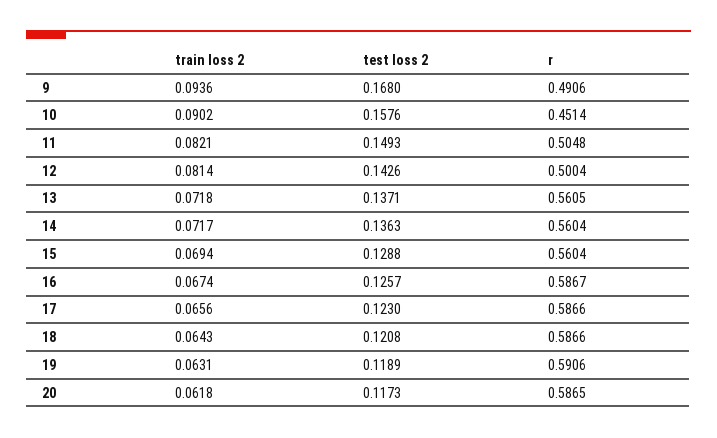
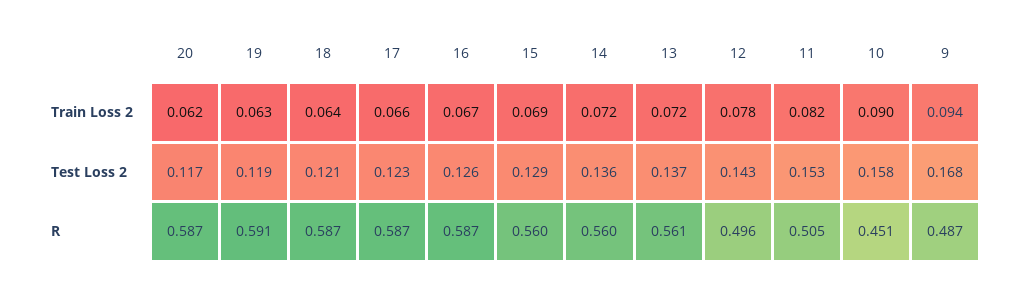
  {
    "train loss 2": {
      "9": 0.0936,
      "10": 0.0902,
      "11": 0.0821,
-     "12": 0.0814,
+     "12": 0.078,
      "13": 0.0718,
      "14": 0.0717,
      "15": 0.0694,
      "16": 0.0674,
      "17": 0.0656,
      "18": 0.0643,
      "19": 0.0631,
      "20": 0.0618
    },
    "test loss 2": {
      "9": 0.168,
      "10": 0.1576,
-     "11": 0.1493,
+     "11": 0.153,
      "12": 0.1426,
      "13": 0.1371,
      "14": 0.1363,
      "15": 0.1288,
      "16": 0.1257,
      "17": 0.123,
      "18": 0.1208,
      "19": 0.1189,
      "20": 0.1173
    },
    "r": {
-     "9": 0.4906,
+     "9": 0.487,
      "10": 0.4514,
      "11": 0.5048,
-     "12": 0.5004,
+     "12": 0.496,
      "13": 0.5605,
      "14": 0.5604,
      "15": 0.5604,
      "16": 0.5867,
      "17": 0.5866,
      "18": 0.5866,
      "19": 0.5906,
      "20": 0.5865
    }
  }

